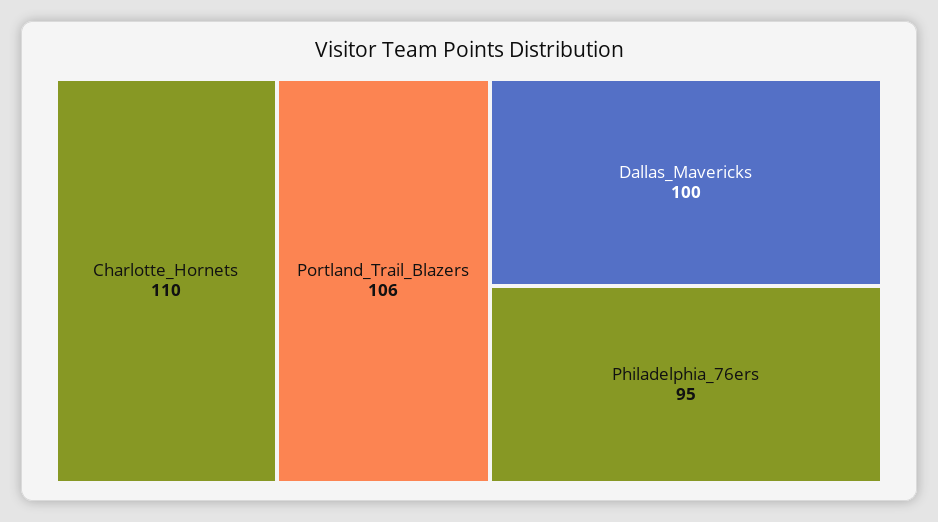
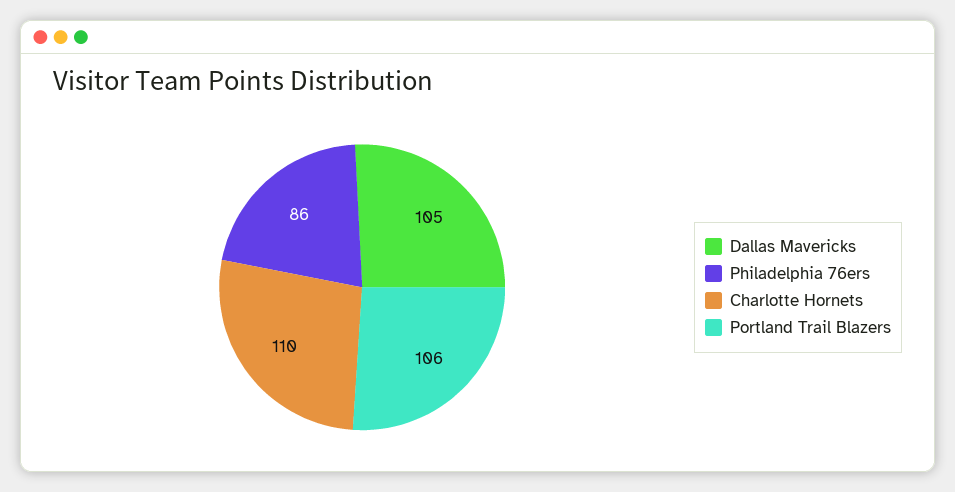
  {
    "Charlotte_Hornets": 110,
    "Portland_Trail_Blazers": 106,
-   "Dallas_Mavericks": 100,
+   "Dallas_Mavericks": 105,
-   "Philadelphia_76ers": 95
+   "Philadelphia_76ers": 86
  }

